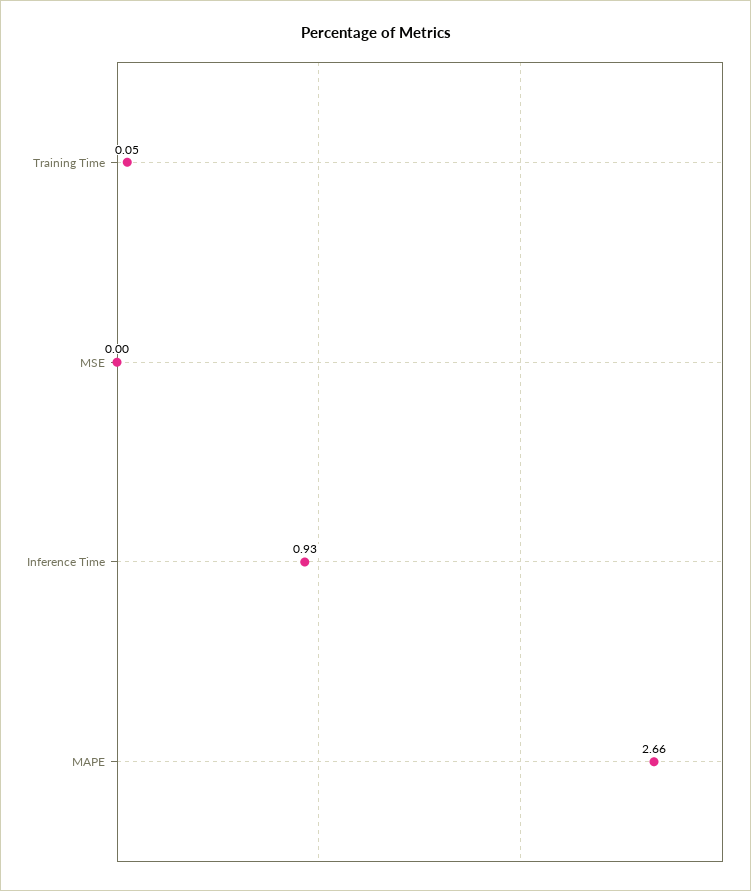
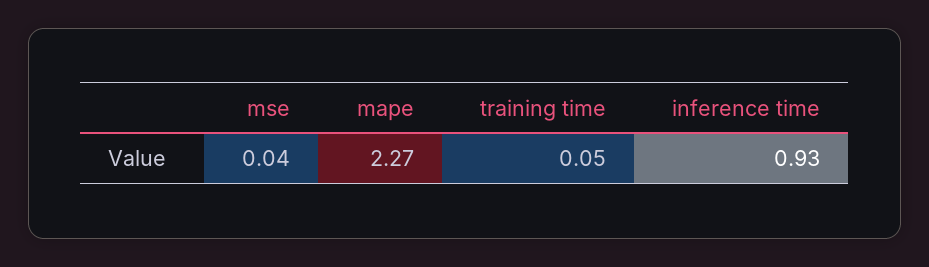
  {
    "Training Time": 0.05,
-   "MSE": 0,
+   "MSE": 0.04,
    "Inference Time": 0.93,
-   "MAPE": 2.66
+   "MAPE": 2.27
  }

